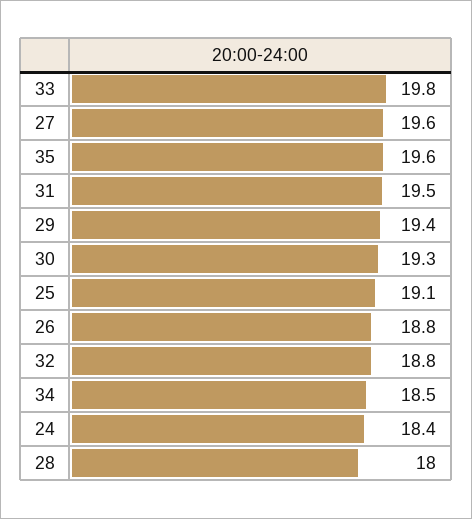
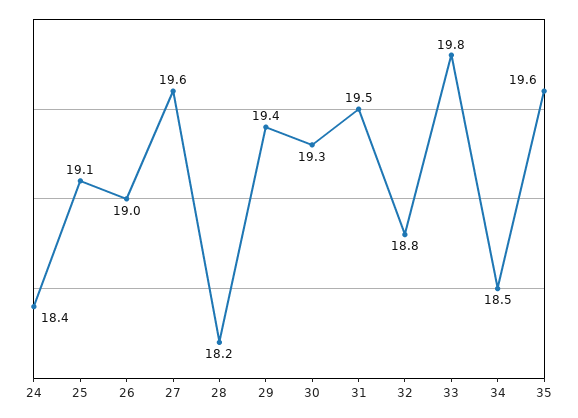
  {
    "33": 19.8,
    "27": 19.6,
    "35": 19.6,
    "31": 19.5,
    "29": 19.4,
    "30": 19.3,
    "25": 19.1,
-   "26": 18.8,
+   "26": 19,
    "32": 18.8,
    "34": 18.5,
    "24": 18.4,
-   "28": 18
+   "28": 18.2
  }

